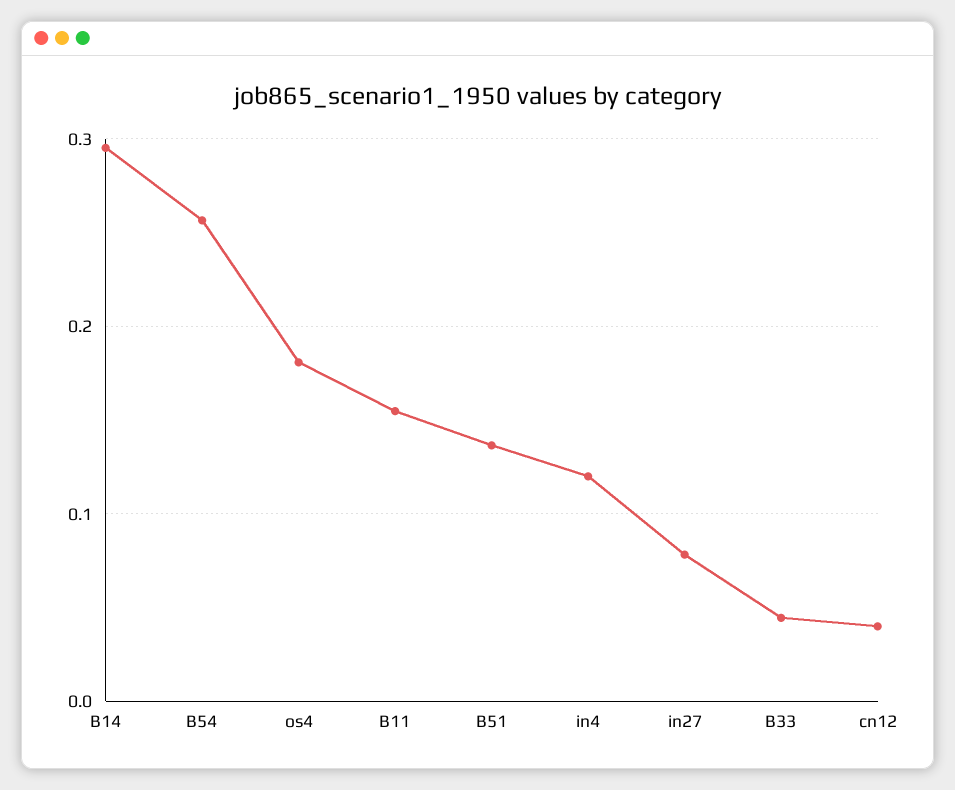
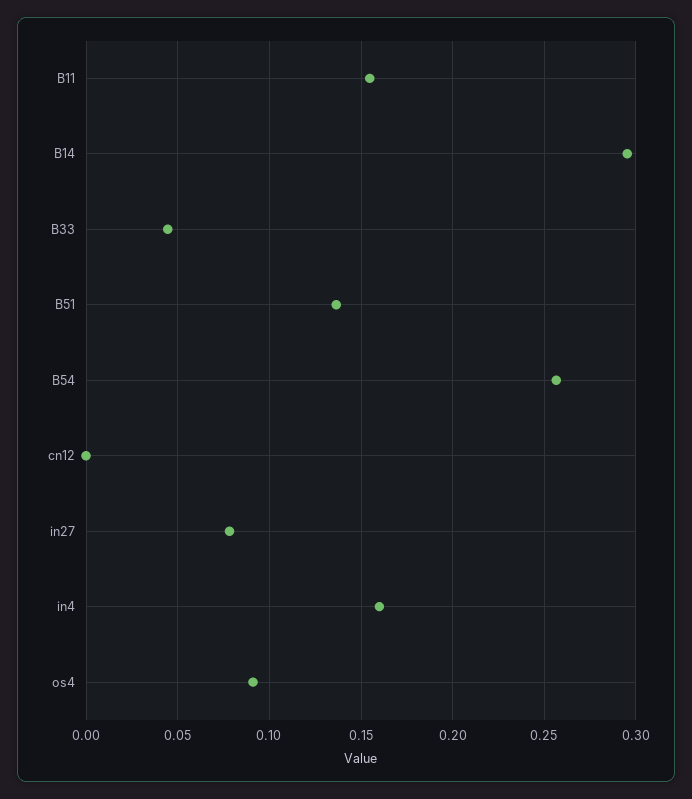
  {
    "B14": 0.295,
    "B54": 0.255,
-   "os4": 0.18,
+   "os4": 0.09,
    "B11": 0.155,
    "B51": 0.135,
-   "in4": 0.12,
+   "in4": 0.16,
    "in27": 0.08,
    "B33": 0.045,
-   "cn12": 0.04
+   "cn12": 0
  }

